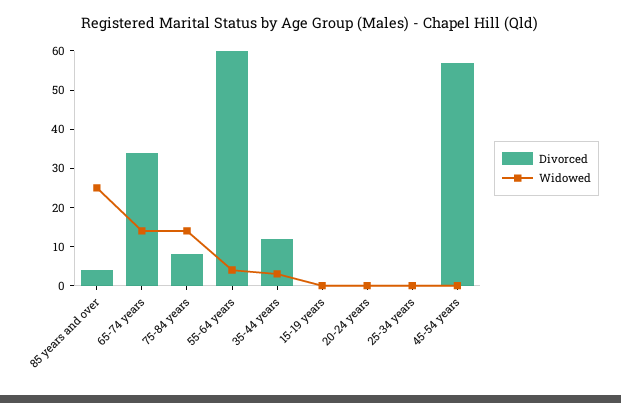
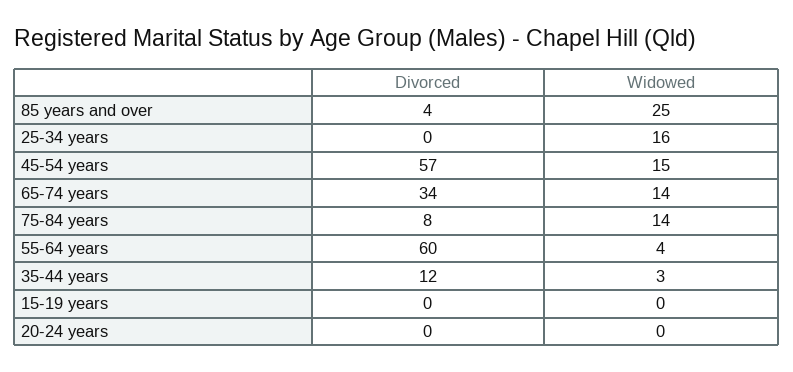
  {
    "Divorced": {
      "85 years and over": 4,
      "65-74 years": 34,
      "75-84 years": 8,
      "55-64 years": 60,
      "35-44 years": 12,
      "15-19 years": 0,
      "20-24 years": 0,
      "25-34 years": 0,
      "45-54 years": 57
    },
    "Widowed": {
      "85 years and over": 25,
      "65-74 years": 14,
      "75-84 years": 14,
      "55-64 years": 4,
      "35-44 years": 3,
      "15-19 years": 0,
      "20-24 years": 0,
-     "25-34 years": 0,
+     "25-34 years": 16,
-     "45-54 years": 0
+     "45-54 years": 15
    }
  }

